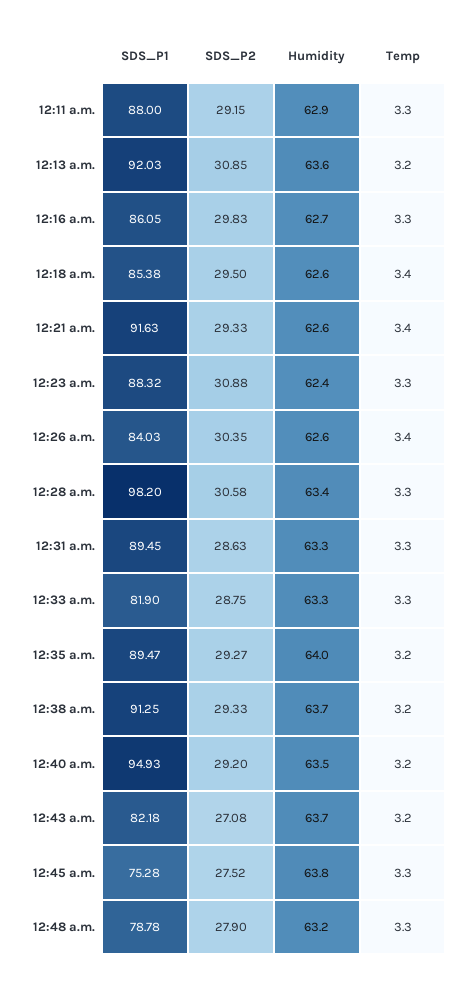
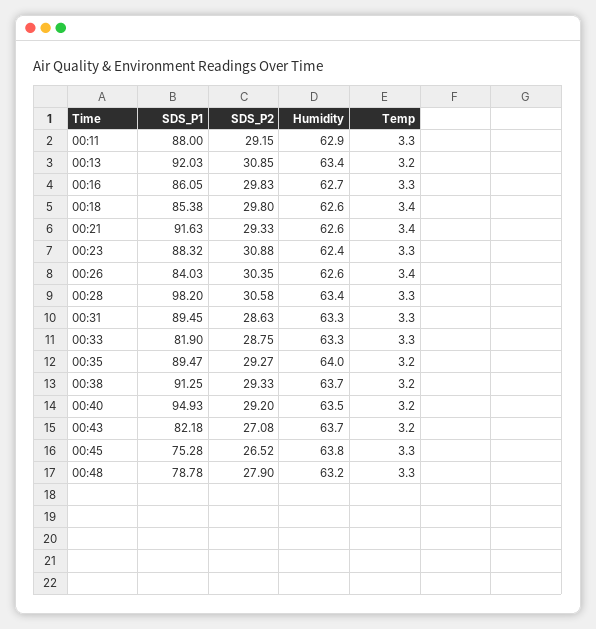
  {
    "SDS_P1": {
      "12:11 a.m.": 88,
      "12:13 a.m.": 92.03,
      "12:16 a.m.": 86.05,
      "12:18 a.m.": 85.38,
      "12:21 a.m.": 91.63,
      "12:23 a.m.": 88.32,
      "12:26 a.m.": 84.03,
      "12:28 a.m.": 98.2,
      "12:31 a.m.": 89.45,
      "12:33 a.m.": 81.9,
      "12:35 a.m.": 89.47,
      "12:38 a.m.": 91.25,
      "12:40 a.m.": 94.93,
      "12:43 a.m.": 82.18,
      "12:45 a.m.": 75.28,
      "12:48 a.m.": 78.78
    },
    "SDS_P2": {
      "12:11 a.m.": 29.15,
      "12:13 a.m.": 30.85,
      "12:16 a.m.": 29.83,
-     "12:18 a.m.": 29.5,
+     "12:18 a.m.": 29.8,
      "12:21 a.m.": 29.33,
      "12:23 a.m.": 30.88,
      "12:26 a.m.": 30.35,
      "12:28 a.m.": 30.58,
      "12:31 a.m.": 28.63,
      "12:33 a.m.": 28.75,
      "12:35 a.m.": 29.27,
      "12:38 a.m.": 29.33,
      "12:40 a.m.": 29.2,
      "12:43 a.m.": 27.08,
-     "12:45 a.m.": 27.52,
+     "12:45 a.m.": 26.52,
      "12:48 a.m.": 27.9
    },
    "Humidity": {
      "12:11 a.m.": 62.9,
-     "12:13 a.m.": 63.6,
+     "12:13 a.m.": 63.4,
      "12:16 a.m.": 62.7,
      "12:18 a.m.": 62.6,
      "12:21 a.m.": 62.6,
      "12:23 a.m.": 62.4,
      "12:26 a.m.": 62.6,
      "12:28 a.m.": 63.4,
      "12:31 a.m.": 63.3,
      "12:33 a.m.": 63.3,
      "12:35 a.m.": 64,
      "12:38 a.m.": 63.7,
      "12:40 a.m.": 63.5,
      "12:43 a.m.": 63.7,
      "12:45 a.m.": 63.8,
      "12:48 a.m.": 63.2
    },
    "Temp": {
      "12:11 a.m.": 3.3,
      "12:13 a.m.": 3.2,
      "12:16 a.m.": 3.3,
      "12:18 a.m.": 3.4,
      "12:21 a.m.": 3.4,
      "12:23 a.m.": 3.3,
      "12:26 a.m.": 3.4,
      "12:28 a.m.": 3.3,
      "12:31 a.m.": 3.3,
      "12:33 a.m.": 3.3,
      "12:35 a.m.": 3.2,
      "12:38 a.m.": 3.2,
      "12:40 a.m.": 3.2,
      "12:43 a.m.": 3.2,
      "12:45 a.m.": 3.3,
      "12:48 a.m.": 3.3
    }
  }

